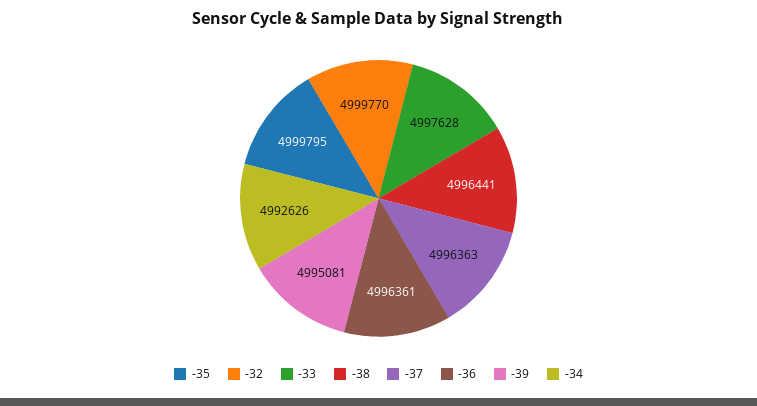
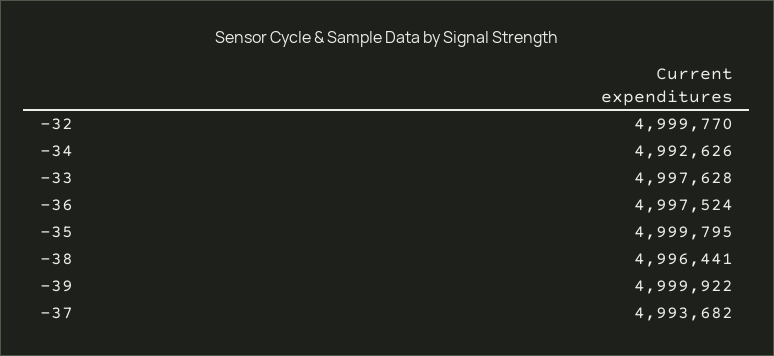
  {
    "-35": 4999795,
    "-32": 4999770,
    "-33": 4997628,
    "-38": 4996441,
-   "-37": 4996363,
+   "-37": 4993682,
-   "-36": 4996361,
+   "-36": 4997524,
-   "-39": 4995081,
+   "-39": 4999922,
    "-34": 4992626
  }

